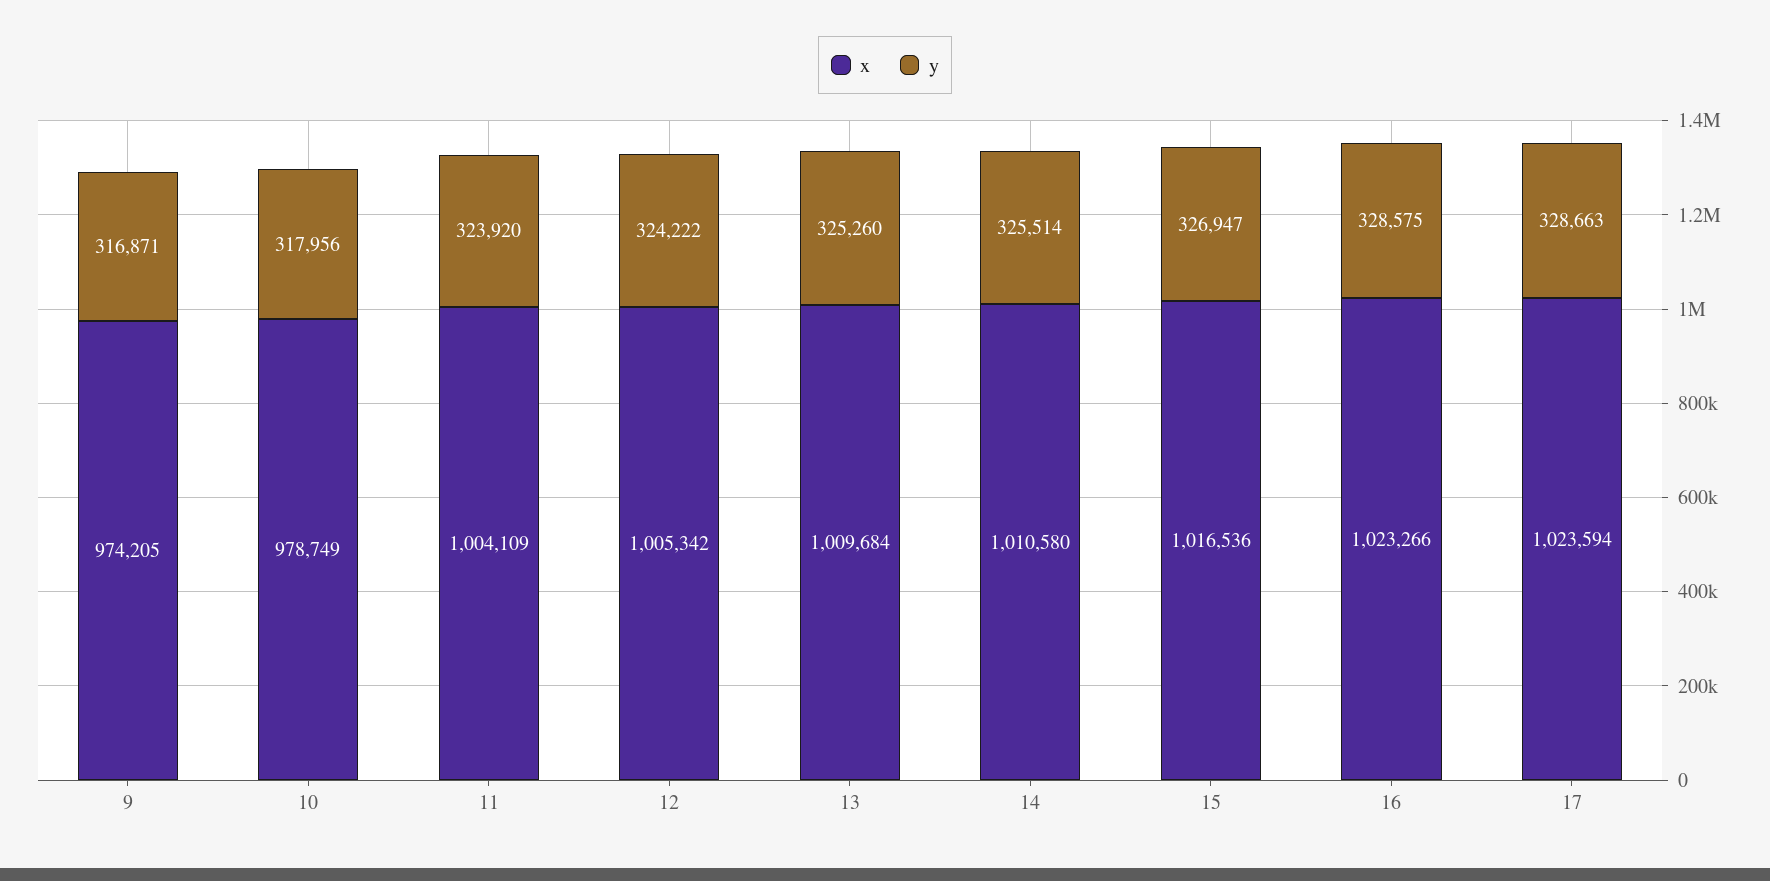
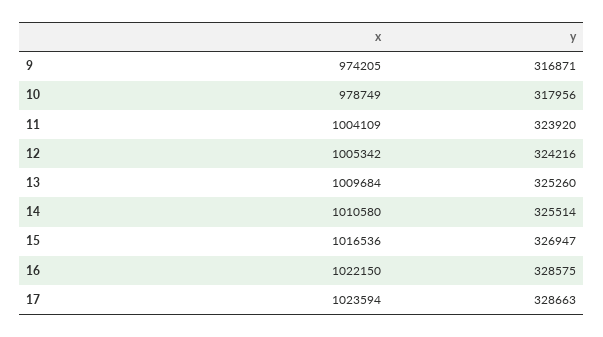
  {
    "x": {
      "9": 974205,
      "10": 978749,
      "11": 1004109,
      "12": 1005342,
      "13": 1009684,
      "14": 1010580,
      "15": 1016536,
-     "16": 1023266,
+     "16": 1022150,
      "17": 1023594
    },
    "y": {
      "9": 316871,
      "10": 317956,
      "11": 323920,
-     "12": 324222,
+     "12": 324216,
      "13": 325260,
      "14": 325514,
      "15": 326947,
      "16": 328575,
      "17": 328663
    }
  }

